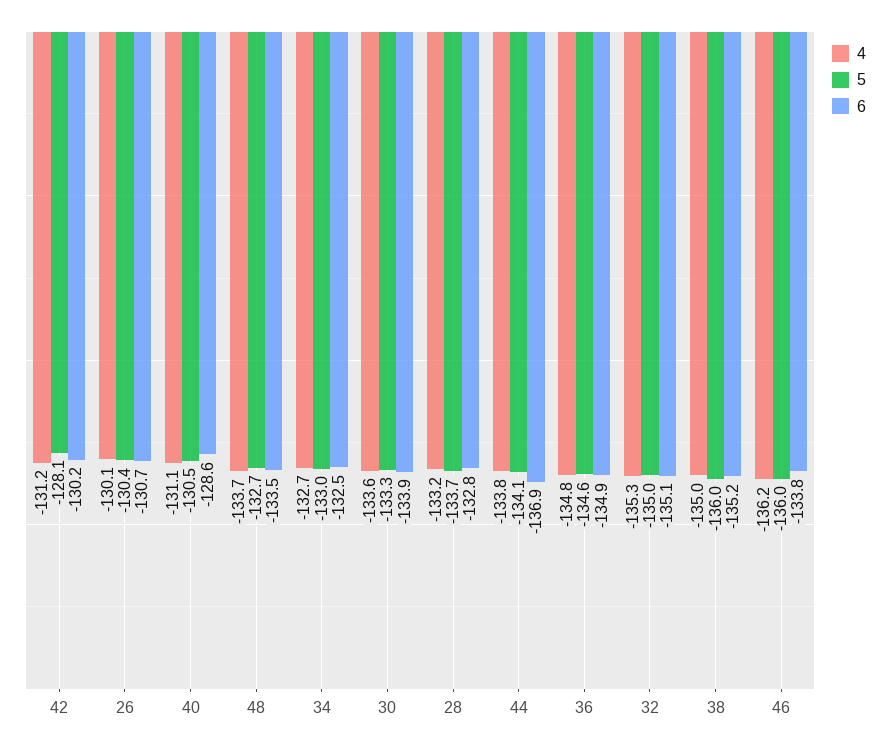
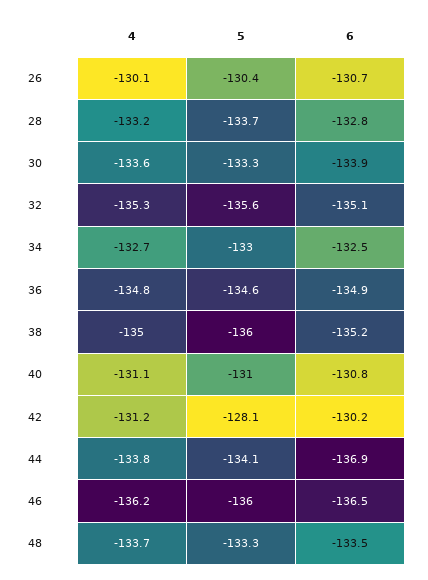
  {
    "4": {
      "42": -131.2,
      "26": -130.1,
      "40": -131.1,
      "48": -133.7,
      "34": -132.7,
      "30": -133.6,
      "28": -133.2,
      "44": -133.8,
      "36": -134.8,
      "32": -135.3,
      "38": -135,
      "46": -136.2
    },
    "5": {
      "42": -128.1,
      "26": -130.4,
-     "40": -130.5,
+     "40": -131,
-     "48": -132.7,
+     "48": -133.3,
      "34": -133,
      "30": -133.3,
      "28": -133.7,
      "44": -134.1,
      "36": -134.6,
-     "32": -135,
+     "32": -135.6,
      "38": -136,
      "46": -136
    },
    "6": {
      "42": -130.2,
      "26": -130.7,
-     "40": -128.6,
+     "40": -130.8,
      "48": -133.5,
      "34": -132.5,
      "30": -133.9,
      "28": -132.8,
      "44": -136.9,
      "36": -134.9,
      "32": -135.1,
      "38": -135.2,
-     "46": -133.8
+     "46": -136.5
    }
  }

